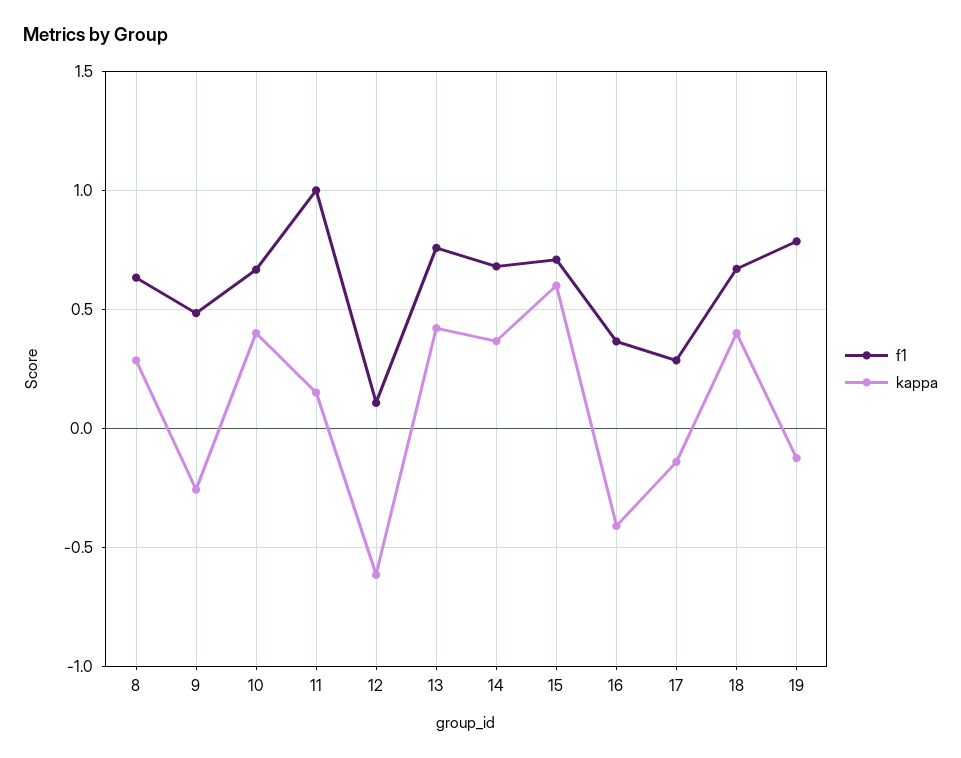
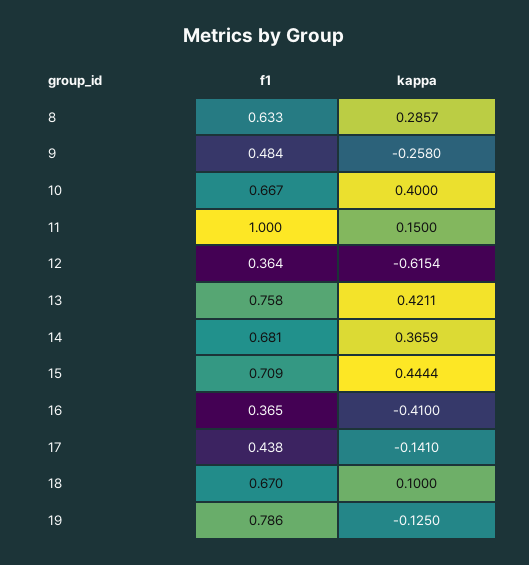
  {
    "f1": {
      "8": 0.633,
      "9": 0.484,
      "10": 0.667,
      "11": 1,
-     "12": 0.1,
+     "12": 0.364,
      "13": 0.758,
      "14": 0.681,
      "15": 0.709,
      "16": 0.365,
-     "17": 0.3,
+     "17": 0.438,
      "18": 0.67,
      "19": 0.786
    },
    "kappa": {
      "8": 0.2857,
      "9": -0.258,
      "10": 0.4,
      "11": 0.15,
      "12": -0.6154,
      "13": 0.4211,
      "14": 0.3659,
-     "15": 0.6,
+     "15": 0.4444,
      "16": -0.41,
      "17": -0.141,
-     "18": 0.4,
+     "18": 0.1,
      "19": -0.125
    }
  }

